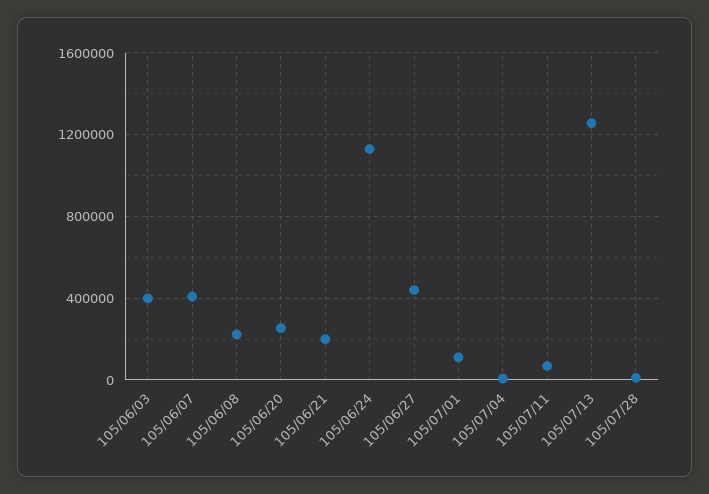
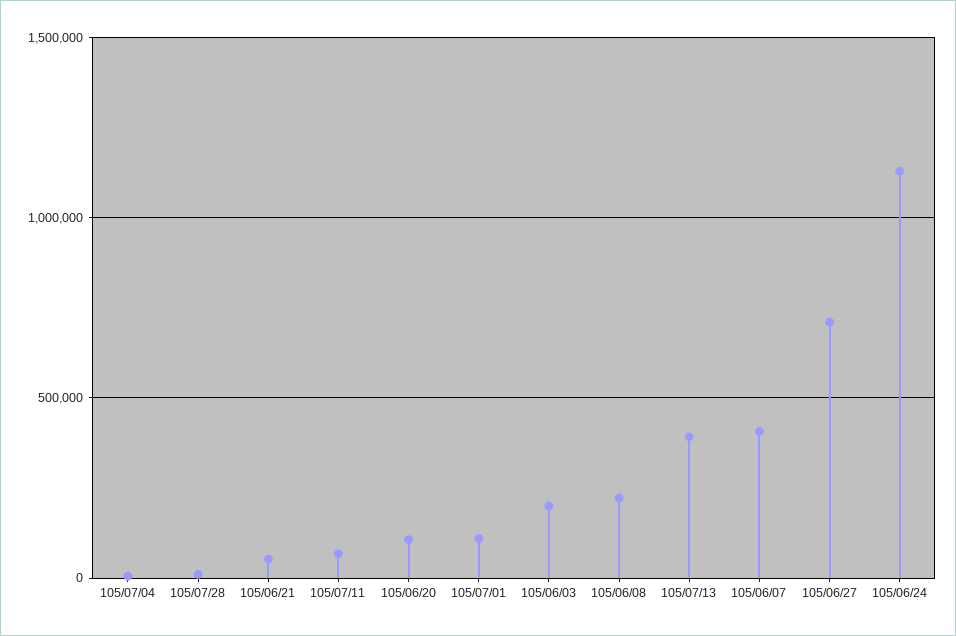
  {
-   "105/06/03": 400000,
+   "105/06/03": 200000,
    "105/06/07": 400000,
    "105/06/08": 200000,
-   "105/06/20": 250000,
+   "105/06/20": 100000,
-   "105/06/21": 200000,
+   "105/06/21": 50000,
    "105/06/24": 1150000,
-   "105/06/27": 450000,
+   "105/06/27": 700000,
    "105/07/01": 100000,
    "105/07/04": 0,
    "105/07/11": 50000,
-   "105/07/13": 1250000,
+   "105/07/13": 400000,
    "105/07/28": 0
  }

